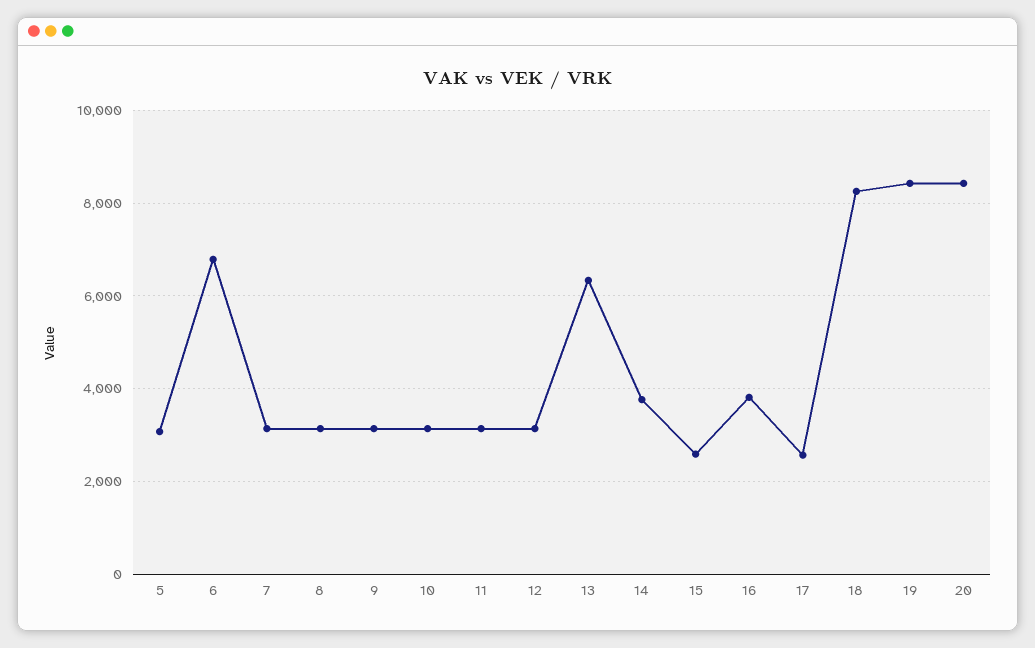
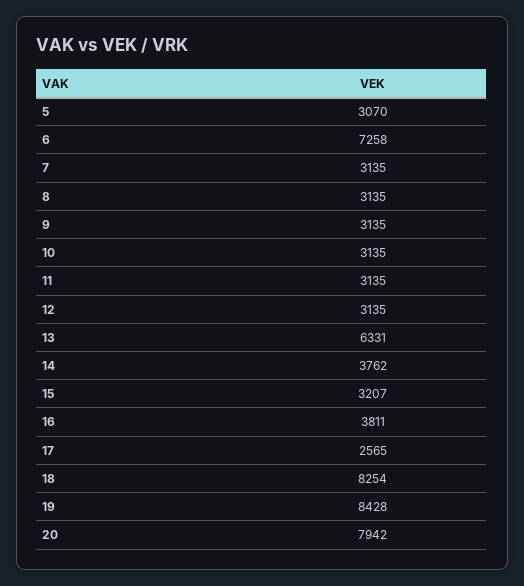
  {
    "5": 3070,
-   "6": 6800,
+   "6": 7258,
    "7": 3135,
    "8": 3135,
    "9": 3135,
    "10": 3135,
    "11": 3135,
    "12": 3135,
    "13": 6331,
    "14": 3762,
-   "15": 2600,
+   "15": 3207,
    "16": 3811,
    "17": 2565,
    "18": 8254,
    "19": 8428,
-   "20": 8400
+   "20": 7942
  }

